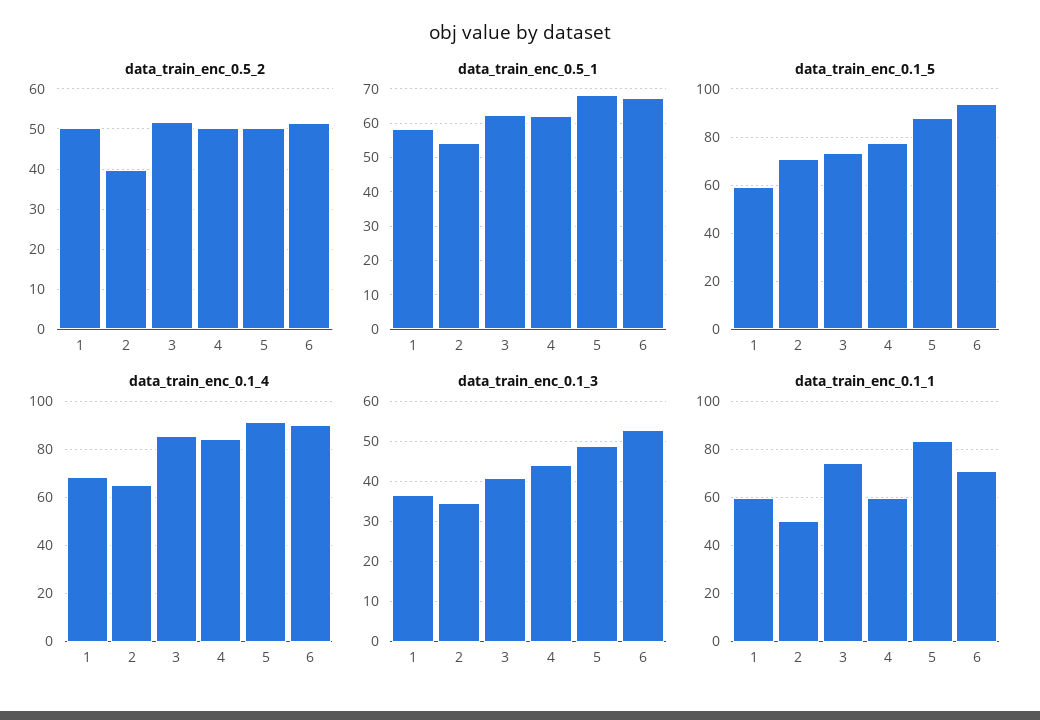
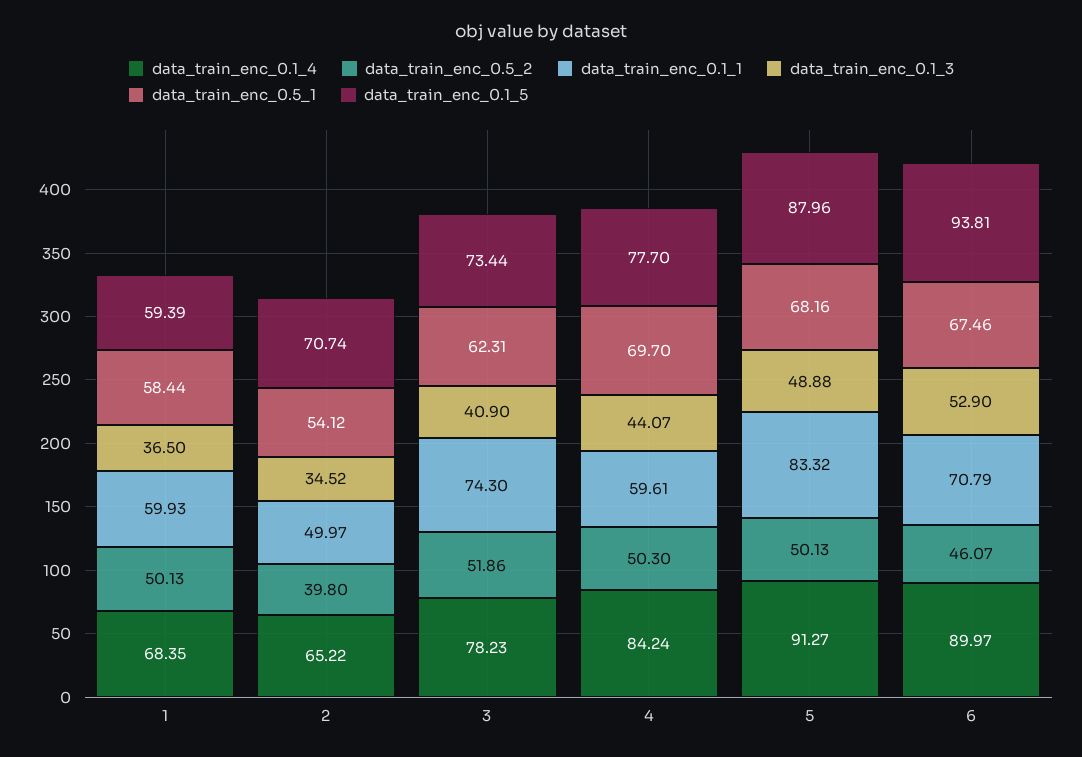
  {
    "data_train_enc_0.5_2": {
      "1": 50.13,
      "2": 39.8,
      "3": 51.86,
      "4": 50.3,
      "5": 50.13,
-     "6": 52
+     "6": 46.07
    },
    "data_train_enc_0.5_1": {
      "1": 58.44,
      "2": 54.12,
      "3": 62.31,
-     "4": 62,
+     "4": 69.7,
      "5": 68.16,
      "6": 67.46
    },
    "data_train_enc_0.1_5": {
      "1": 59.39,
      "2": 70.74,
      "3": 73.44,
      "4": 77.7,
      "5": 87.96,
      "6": 93.81
    },
    "data_train_enc_0.1_4": {
      "1": 68.35,
      "2": 65.22,
-     "3": 85,
+     "3": 78.23,
      "4": 84.24,
      "5": 91.27,
      "6": 89.97
    },
    "data_train_enc_0.1_3": {
      "1": 36.5,
      "2": 34.52,
      "3": 40.9,
      "4": 44.07,
      "5": 48.88,
      "6": 52.9
    },
    "data_train_enc_0.1_1": {
      "1": 59.93,
      "2": 49.97,
      "3": 74.3,
      "4": 59.61,
      "5": 83.32,
      "6": 70.79
    }
  }

